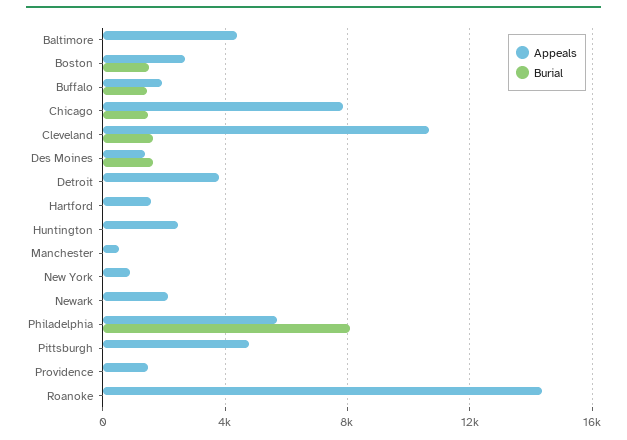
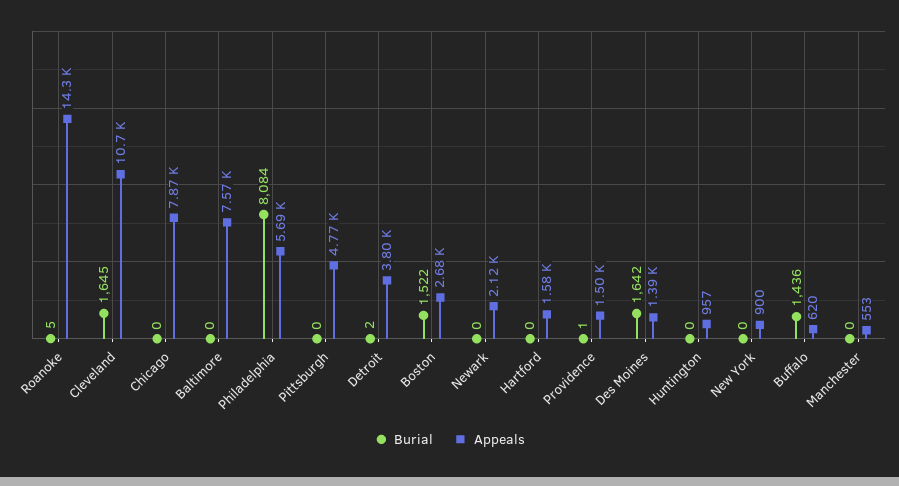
  {
    "Appeals": {
-     "Baltimore": 4500,
+     "Baltimore": 7570,
      "Boston": 2680,
-     "Buffalo": 2000,
+     "Buffalo": 620,
      "Chicago": 7870,
      "Cleveland": 10700,
      "Des Moines": 1390,
      "Detroit": 3800,
      "Hartford": 1580,
-     "Huntington": 2500,
+     "Huntington": 957,
      "Manchester": 553,
      "New York": 900,
      "Newark": 2120,
      "Philadelphia": 5690,
      "Pittsburgh": 4770,
      "Providence": 1500,
      "Roanoke": 14300
    },
    "Burial": {
      "Baltimore": 0,
      "Boston": 1522,
      "Buffalo": 1436,
-     "Chicago": 1500,
+     "Chicago": 0,
      "Cleveland": 1645,
      "Des Moines": 1642,
      "Detroit": 2,
      "Hartford": 0,
      "Huntington": 0,
      "Manchester": 0,
      "New York": 0,
      "Newark": 0,
      "Philadelphia": 8084,
      "Pittsburgh": 0,
      "Providence": 1,
      "Roanoke": 5
    }
  }

